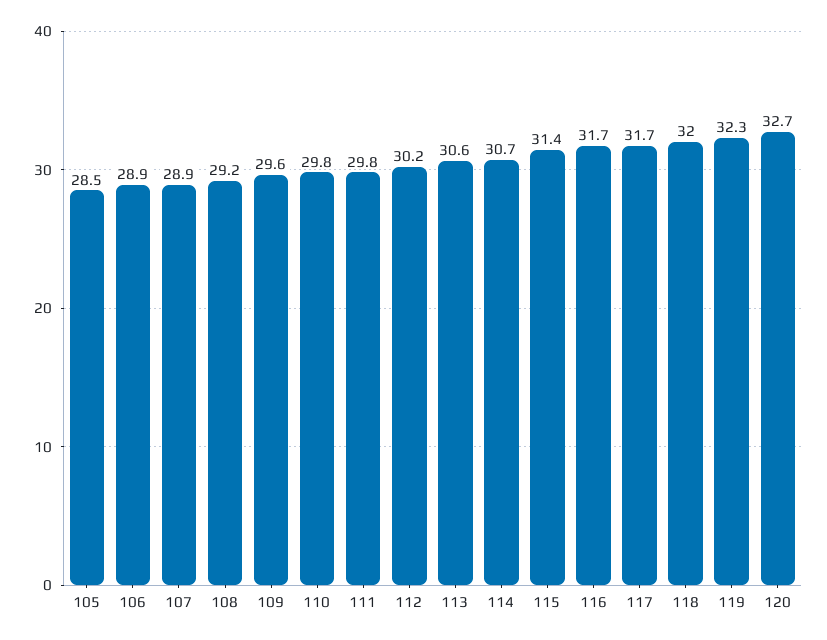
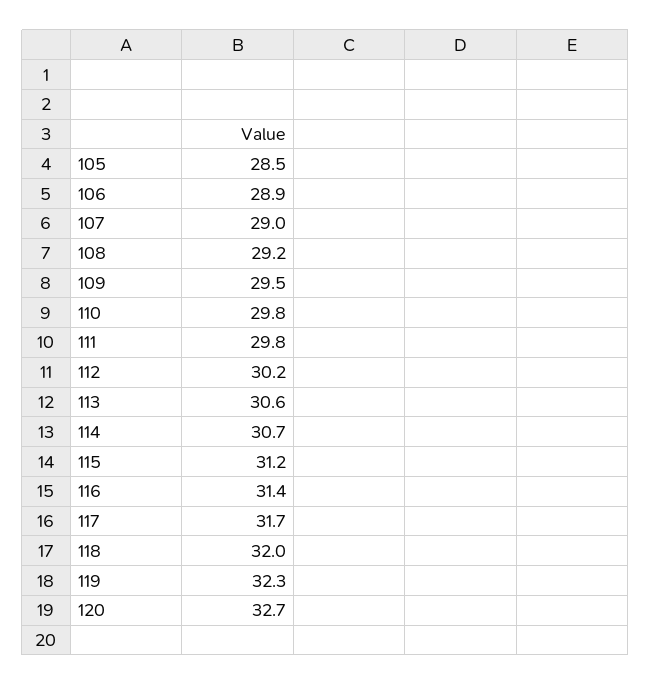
  {
    "105": 28.5,
    "106": 28.9,
-   "107": 28.9,
+   "107": 29,
    "108": 29.2,
-   "109": 29.6,
+   "109": 29.5,
    "110": 29.8,
    "111": 29.8,
    "112": 30.2,
    "113": 30.6,
    "114": 30.7,
-   "115": 31.4,
+   "115": 31.2,
-   "116": 31.7,
+   "116": 31.4,
    "117": 31.7,
    "118": 32,
    "119": 32.3,
    "120": 32.7
  }

